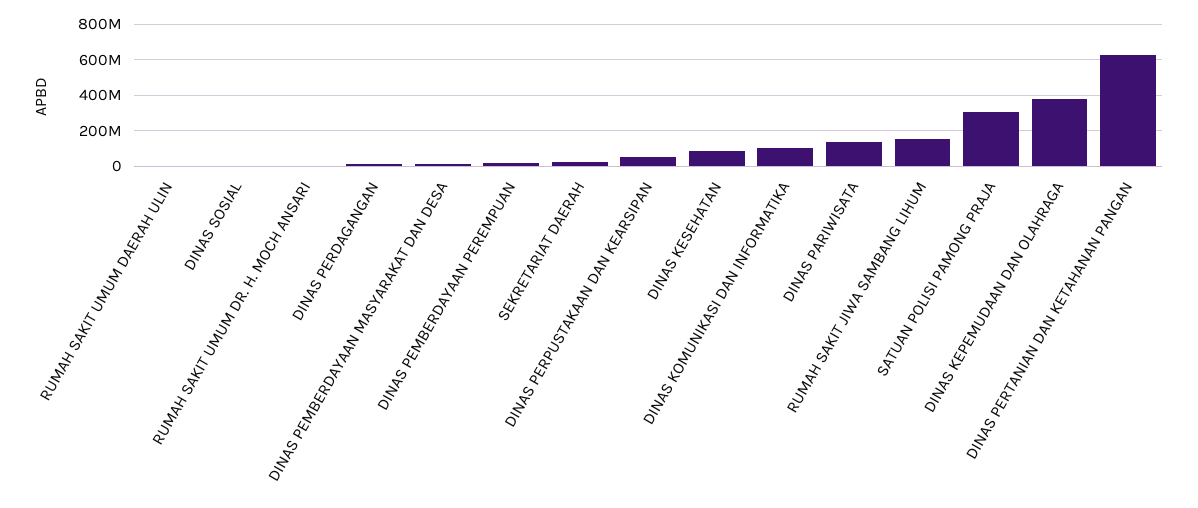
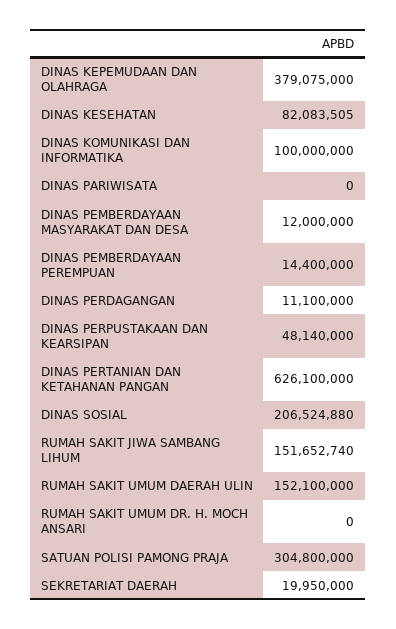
  {
-   "RUMAH SAKIT UMUM DAERAH ULIN": 0,
+   "RUMAH SAKIT UMUM DAERAH ULIN": 152100000,
-   "DINAS SOSIAL": 0,
+   "DINAS SOSIAL": 206524880,
    "RUMAH SAKIT UMUM DR. H. MOCH ANSARI": 0,
    "DINAS PERDAGANGAN": 11100000,
    "DINAS PEMBERDAYAAN MASYARAKAT DAN DESA": 12000000,
    "DINAS PEMBERDAYAAN PEREMPUAN": 14400000,
    "SEKRETARIAT DAERAH": 19950000,
    "DINAS PERPUSTAKAAN DAN KEARSIPAN": 48140000,
    "DINAS KESEHATAN": 82083505,
    "DINAS KOMUNIKASI DAN INFORMATIKA": 100000000,
-   "DINAS PARIWISATA": 150000000,
+   "DINAS PARIWISATA": 0,
    "RUMAH SAKIT JIWA SAMBANG LIHUM": 151652740,
    "SATUAN POLISI PAMONG PRAJA": 304800000,
    "DINAS KEPEMUDAAN DAN OLAHRAGA": 379075000,
    "DINAS PERTANIAN DAN KETAHANAN PANGAN": 626100000
  }

